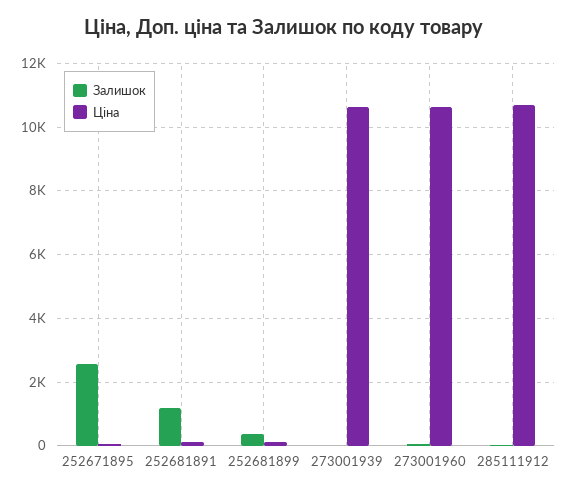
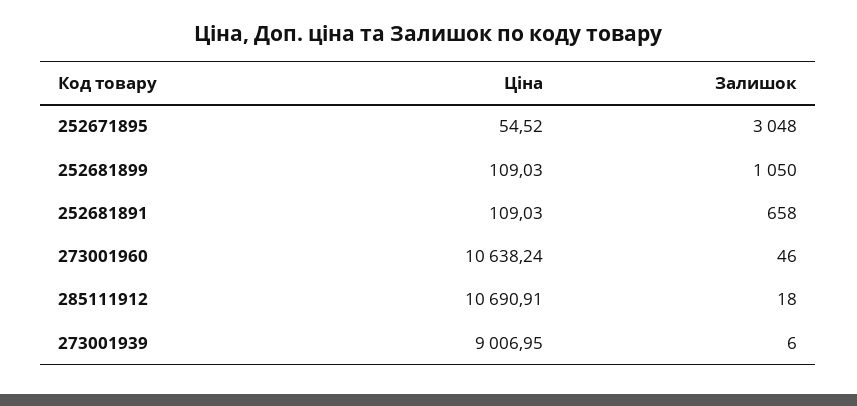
  {
    "Залишок": {
-     "252671895": 2600,
+     "252671895": 3048,
-     "252681891": 1200,
+     "252681891": 658,
-     "252681899": 400,
+     "252681899": 1050,
      "273001939": 6,
      "273001960": 46,
      "285111912": 18
    },
    "Ціна": {
      "252671895": 54.52,
      "252681891": 109.03,
      "252681899": 109.03,
-     "273001939": 10600,
+     "273001939": 9006.95,
      "273001960": 10638.24,
      "285111912": 10690.91
    }
  }

